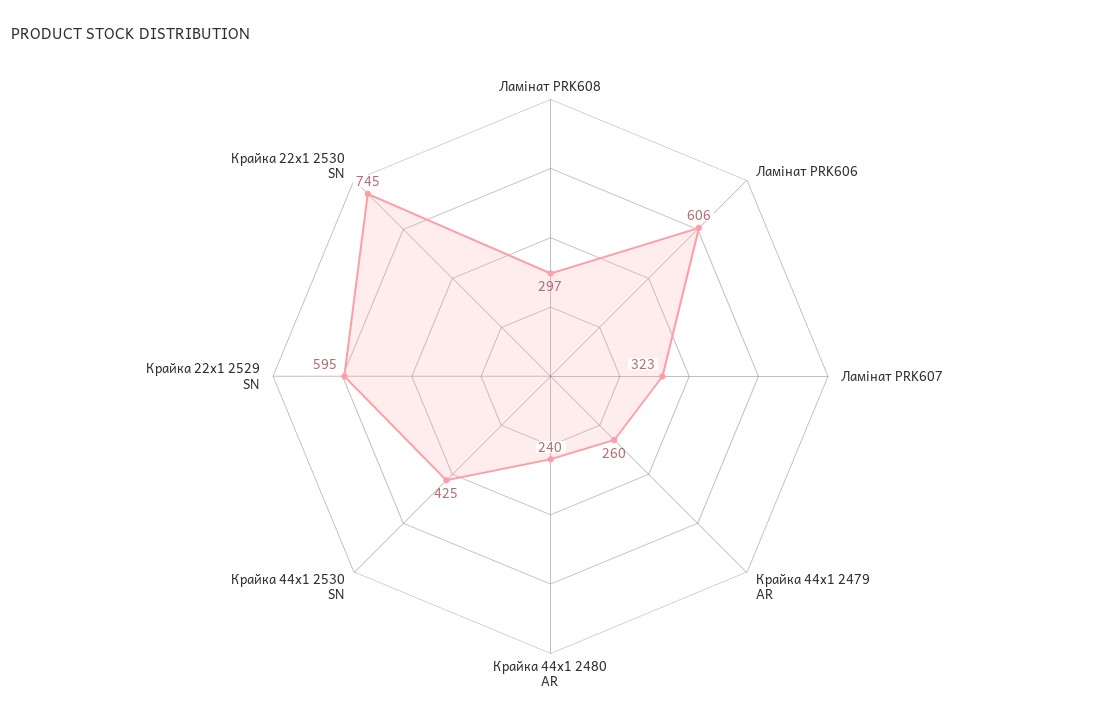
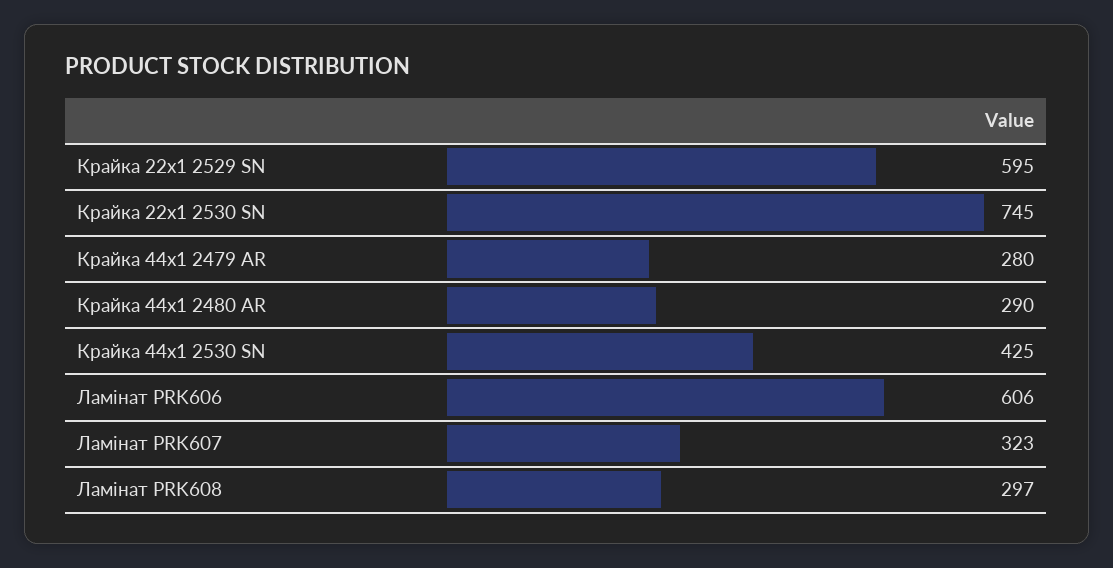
  {
    "Ламінат PRK608": 297,
    "Ламінат PRK606": 606,
    "Ламінат PRK607": 323,
-   "Крайка 44x1 2479 AR": 260,
+   "Крайка 44x1 2479 AR": 280,
-   "Крайка 44x1 2480 AR": 240,
+   "Крайка 44x1 2480 AR": 290,
    "Крайка 44x1 2530 SN": 425,
    "Крайка 22x1 2529 SN": 595,
    "Крайка 22x1 2530 SN": 745
  }

